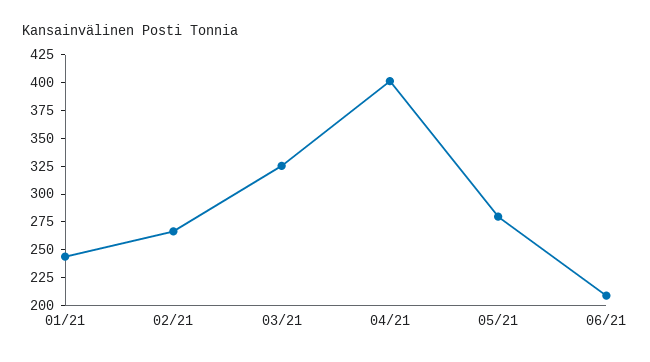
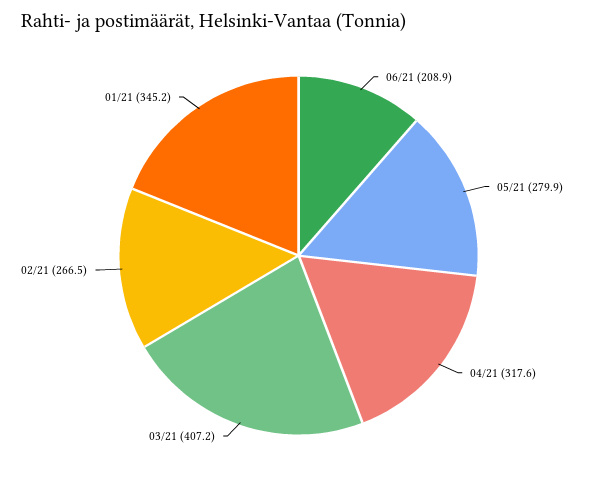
  {
-   "01/21": 250,
+   "01/21": 345.2,
    "02/21": 266.5,
-   "03/21": 325,
+   "03/21": 407.2,
-   "04/21": 400,
+   "04/21": 317.6,
    "05/21": 279.9,
    "06/21": 208.9
  }

